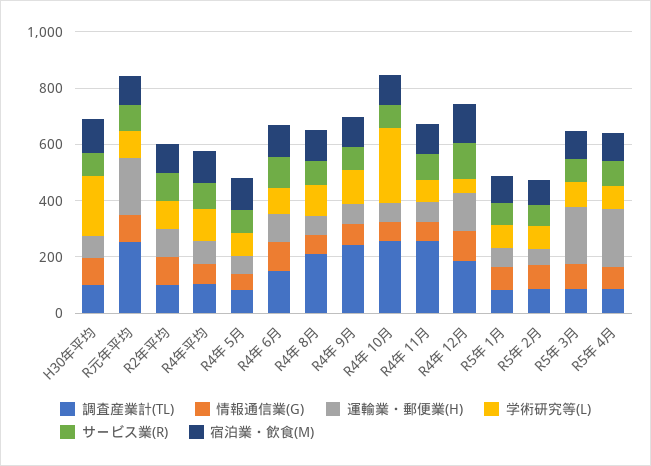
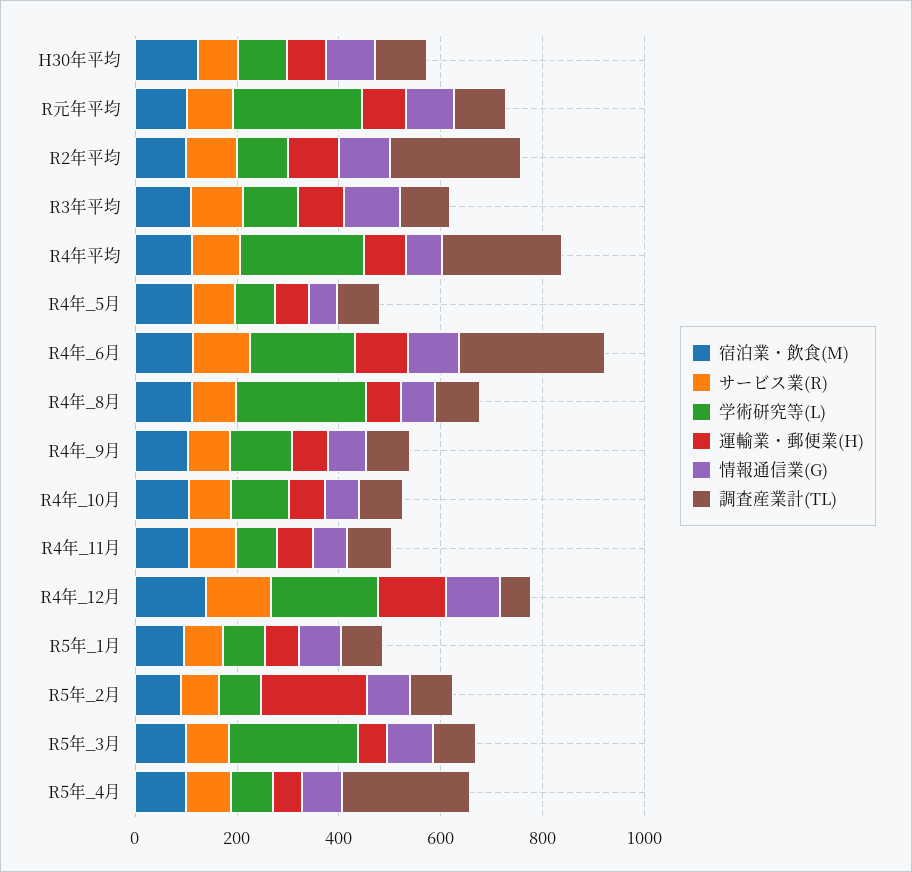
  {
    "調査産業計(TL)": {
      "H30年平均": 100,
-     "R元年平均": 250,
+     "R元年平均": 100,
-     "R2年平均": 100,
+     "R2年平均": 250,
-     "R4年平均": 100,
+     "R4年平均": 250,
      "R4年 5月": 100,
-     "R4年 6月": 150,
+     "R4年 6月": 300,
-     "R4年 8月": 200,
+     "R4年 8月": 100,
-     "R4年 9月": 250,
+     "R4年 9月": 100,
-     "R4年 10月": 250,
+     "R4年 10月": 100,
-     "R4年 11月": 250,
+     "R4年 11月": 100,
-     "R4年 12月": 200,
+     "R4年 12月": 50,
      "R5年 1月": 100,
      "R5年 2月": 100,
      "R5年 3月": 100,
-     "R5年 4月": 100
+     "R5年 4月": 250,
+     "R3年平均": 100
    },
    "情報通信業(G)": {
      "H30年平均": 100,
      "R元年平均": 100,
      "R2年平均": 100,
      "R4年平均": 50,
      "R4年 5月": 50,
      "R4年 6月": 100,
      "R4年 8月": 50,
      "R4年 9月": 100,
      "R4年 10月": 50,
      "R4年 11月": 50,
      "R4年 12月": 100,
      "R5年 1月": 100,
      "R5年 2月": 100,
      "R5年 3月": 100,
-     "R5年 4月": 100
+     "R5年 4月": 100,
+     "R3年平均": 100
    },
    "運輸業・郵便業(H)": {
      "H30年平均": 100,
-     "R元年平均": 200,
+     "R元年平均": 100,
      "R2年平均": 100,
      "R4年平均": 100,
      "R4年 5月": 50,
      "R4年 6月": 100,
      "R4年 8月": 50,
      "R4年 9月": 50,
      "R4年 10月": 50,
      "R4年 11月": 50,
      "R4年 12月": 150,
      "R5年 1月": 50,
-     "R5年 2月": 50,
+     "R5年 2月": 200,
-     "R5年 3月": 200,
+     "R5年 3月": 50,
-     "R5年 4月": 200
+     "R5年 4月": 50,
+     "R3年平均": 100
    },
    "学術研究等(L)": {
-     "H30年平均": 200,
+     "H30年平均": 100,
-     "R元年平均": 100,
+     "R元年平均": 250,
      "R2年平均": 100,
-     "R4年平均": 100,
+     "R4年平均": 250,
      "R4年 5月": 100,
-     "R4年 6月": 100,
+     "R4年 6月": 200,
-     "R4年 8月": 100,
+     "R4年 8月": 250,
      "R4年 9月": 100,
-     "R4年 10月": 250,
+     "R4年 10月": 100,
      "R4年 11月": 100,
-     "R4年 12月": 50,
+     "R4年 12月": 200,
      "R5年 1月": 100,
      "R5年 2月": 100,
-     "R5年 3月": 100,
+     "R5年 3月": 250,
-     "R5年 4月": 100
+     "R5年 4月": 100,
+     "R3年平均": 100
    },
    "サービス業(R)": {
      "H30年平均": 100,
      "R元年平均": 100,
      "R2年平均": 100,
      "R4年平均": 100,
      "R4年 5月": 100,
      "R4年 6月": 100,
      "R4年 8月": 100,
      "R4年 9月": 100,
      "R4年 10月": 100,
      "R4年 11月": 100,
      "R4年 12月": 150,
      "R5年 1月": 100,
      "R5年 2月": 100,
      "R5年 3月": 100,
-     "R5年 4月": 100
+     "R5年 4月": 100,
+     "R3年平均": 100
    },
    "宿泊業・飲食(M)": {
      "H30年平均": 100,
      "R元年平均": 100,
      "R2年平均": 100,
      "R4年平均": 100,
      "R4年 5月": 100,
      "R4年 6月": 100,
      "R4年 8月": 100,
      "R4年 9月": 100,
      "R4年 10月": 100,
      "R4年 11月": 100,
      "R4年 12月": 150,
      "R5年 1月": 100,
      "R5年 2月": 100,
      "R5年 3月": 100,
-     "R5年 4月": 100
+     "R5年 4月": 100,
+     "R3年平均": 100
    }
  }

